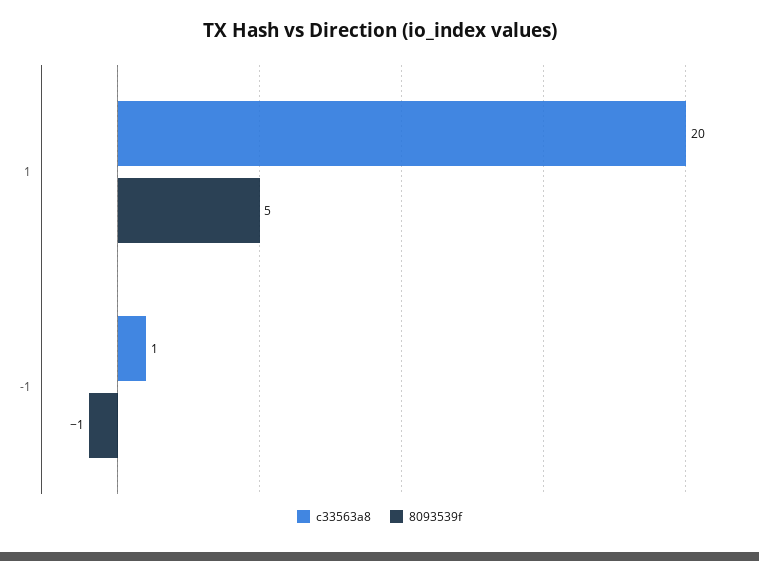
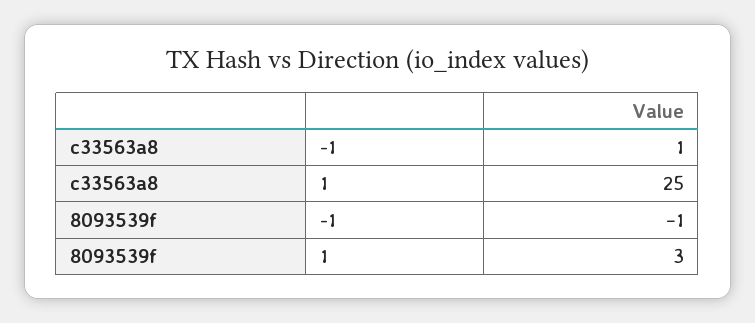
  {
    "c33563a8": {
-     "1": 20,
+     "1": 25,
      "-1": 1
    },
    "8093539f": {
-     "1": 5,
+     "1": 3,
      "-1": -1
    }
  }

